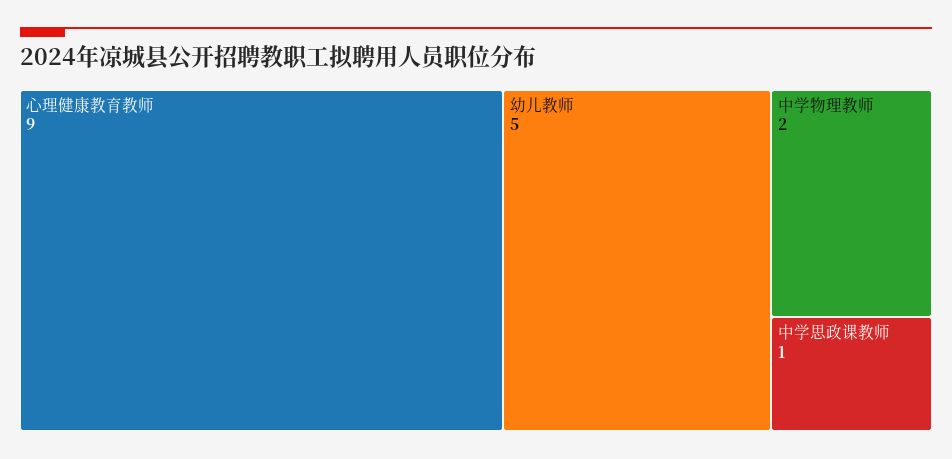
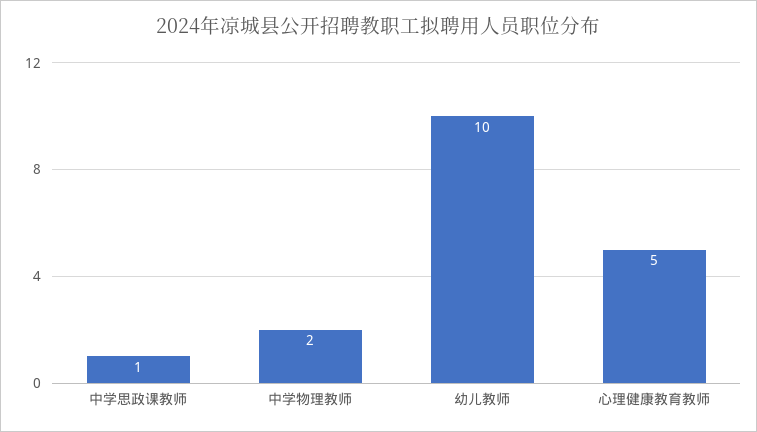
  {
-   "心理健康教育教师": 9,
+   "心理健康教育教师": 5,
-   "幼儿教师": 5,
+   "幼儿教师": 10,
    "中学物理教师": 2,
    "中学思政课教师": 1
  }

